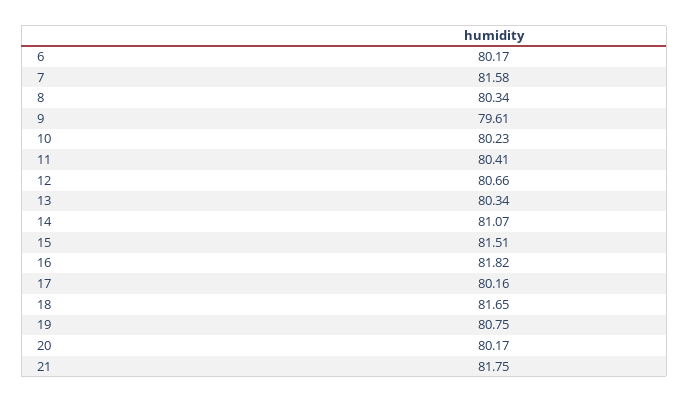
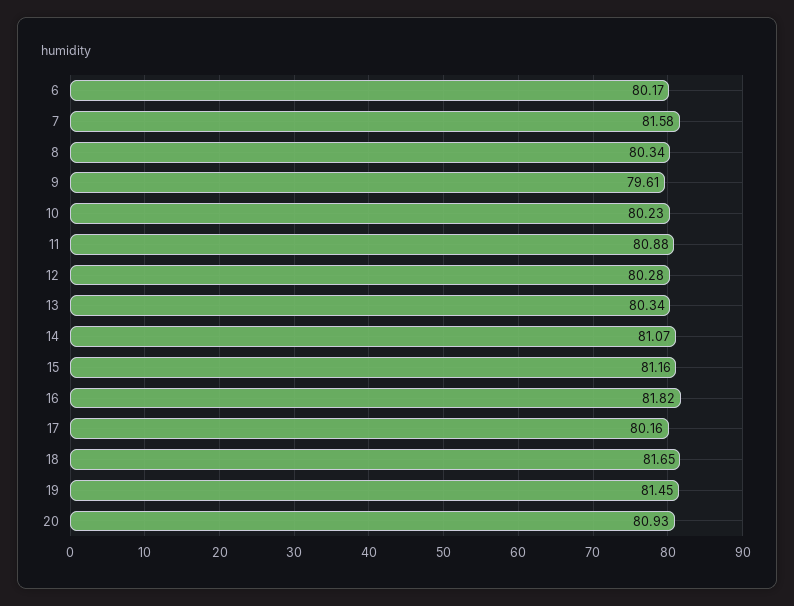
  {
    "6": 80.17,
    "7": 81.58,
    "8": 80.34,
    "9": 79.61,
    "10": 80.23,
-   "11": 80.41,
+   "11": 80.88,
-   "12": 80.66,
+   "12": 80.28,
    "13": 80.34,
    "14": 81.07,
-   "15": 81.51,
+   "15": 81.16,
    "16": 81.82,
    "17": 80.16,
    "18": 81.65,
-   "19": 80.75,
+   "19": 81.45,
-   "20": 80.17,
+   "20": 80.93
-   "21": 81.75
  }

